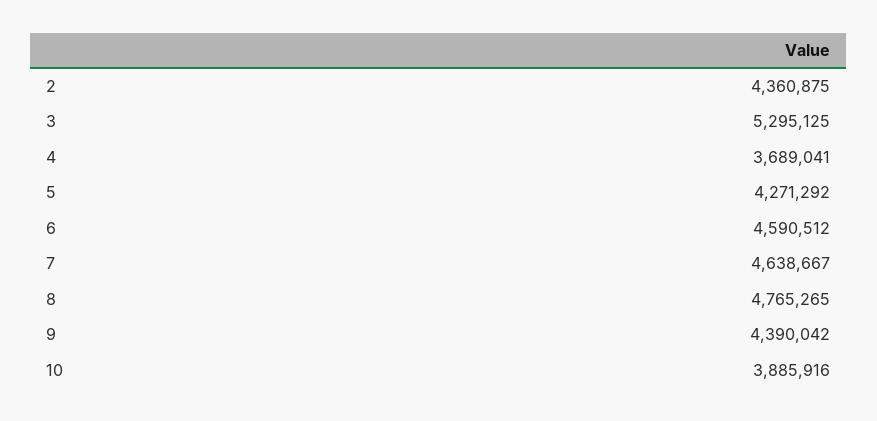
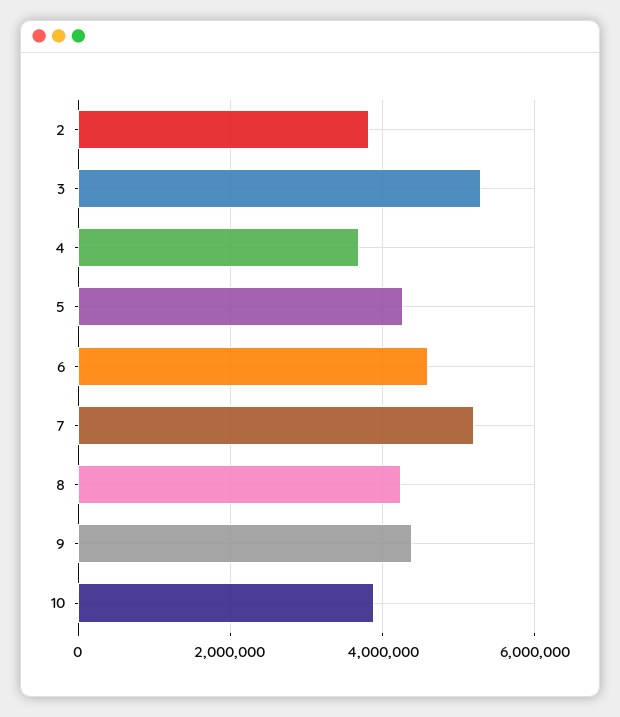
  {
-   "2": 4360875,
+   "2": 3800000,
    "3": 5295125,
    "4": 3689041,
    "5": 4271292,
    "6": 4590512,
-   "7": 4638667,
+   "7": 5200000,
-   "8": 4765265,
+   "8": 4200000,
    "9": 4390042,
    "10": 3885916
  }

